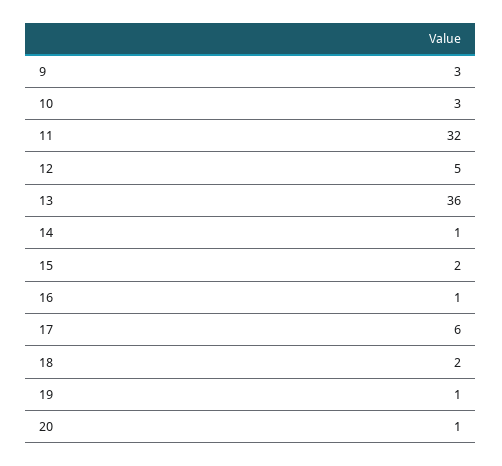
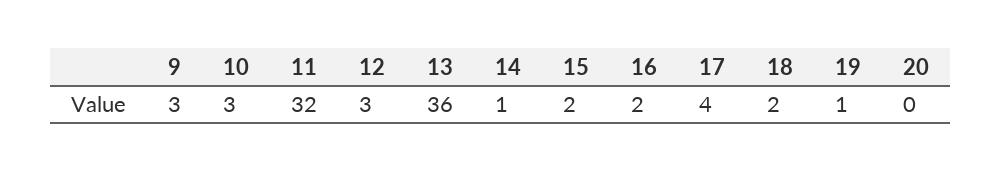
  {
    "9": 3,
    "10": 3,
    "11": 32,
-   "12": 5,
+   "12": 3,
    "13": 36,
    "14": 1,
    "15": 2,
-   "16": 1,
+   "16": 2,
-   "17": 6,
+   "17": 4,
    "18": 2,
    "19": 1,
-   "20": 1
+   "20": 0
  }

